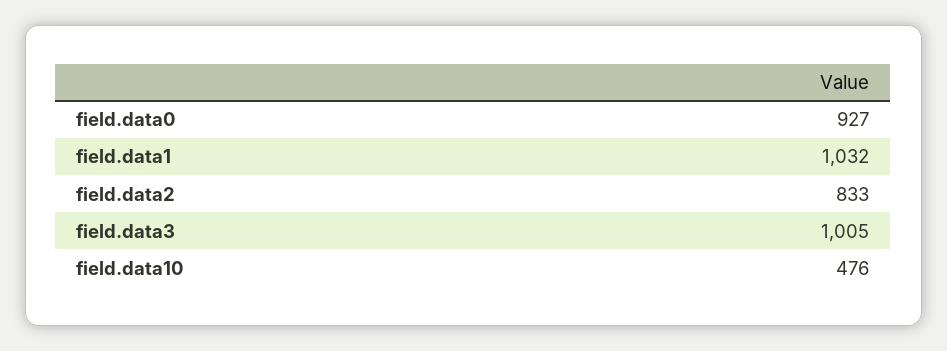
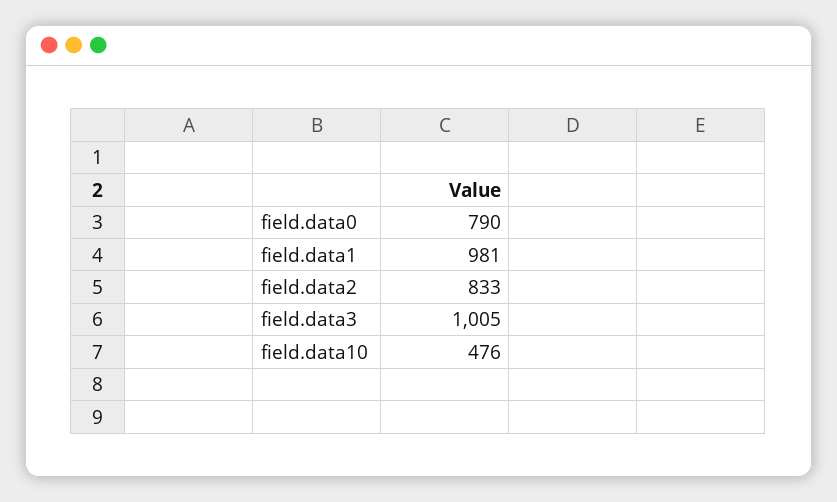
  {
-   "field.data0": 927,
+   "field.data0": 790,
-   "field.data1": 1032,
+   "field.data1": 981,
    "field.data2": 833,
    "field.data3": 1005,
    "field.data10": 476
  }

